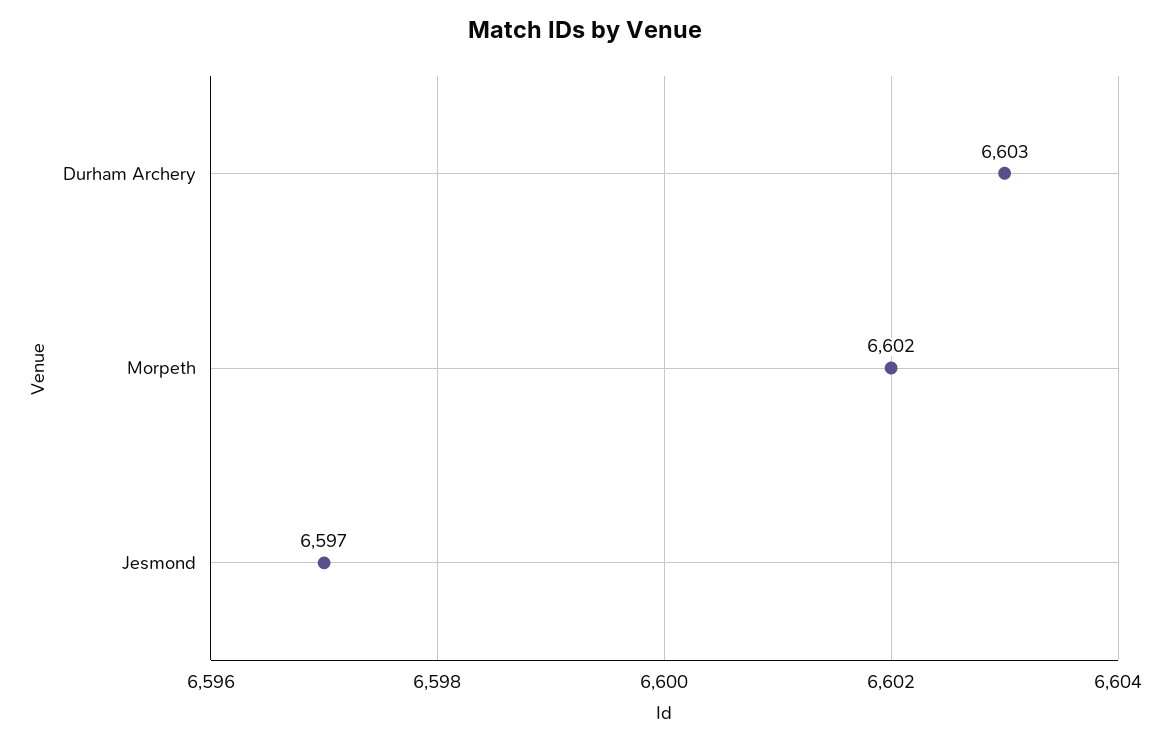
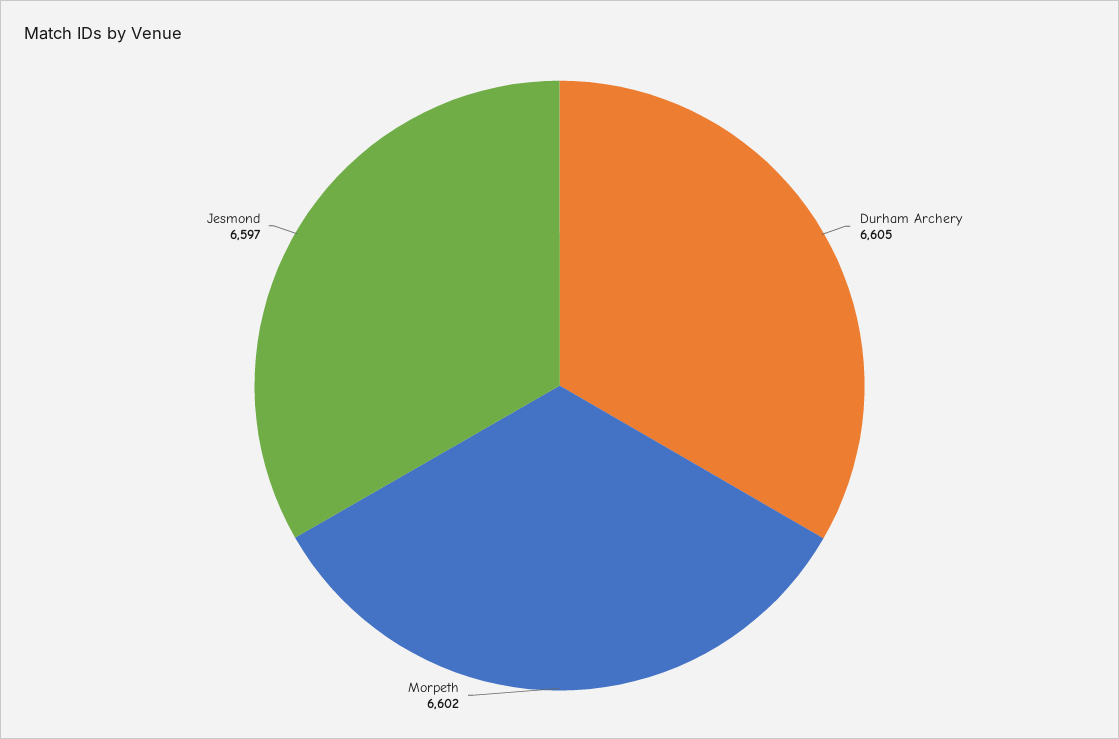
  {
-   "Durham Archery": 6603,
+   "Durham Archery": 6605,
    "Morpeth": 6602,
    "Jesmond": 6597
  }

